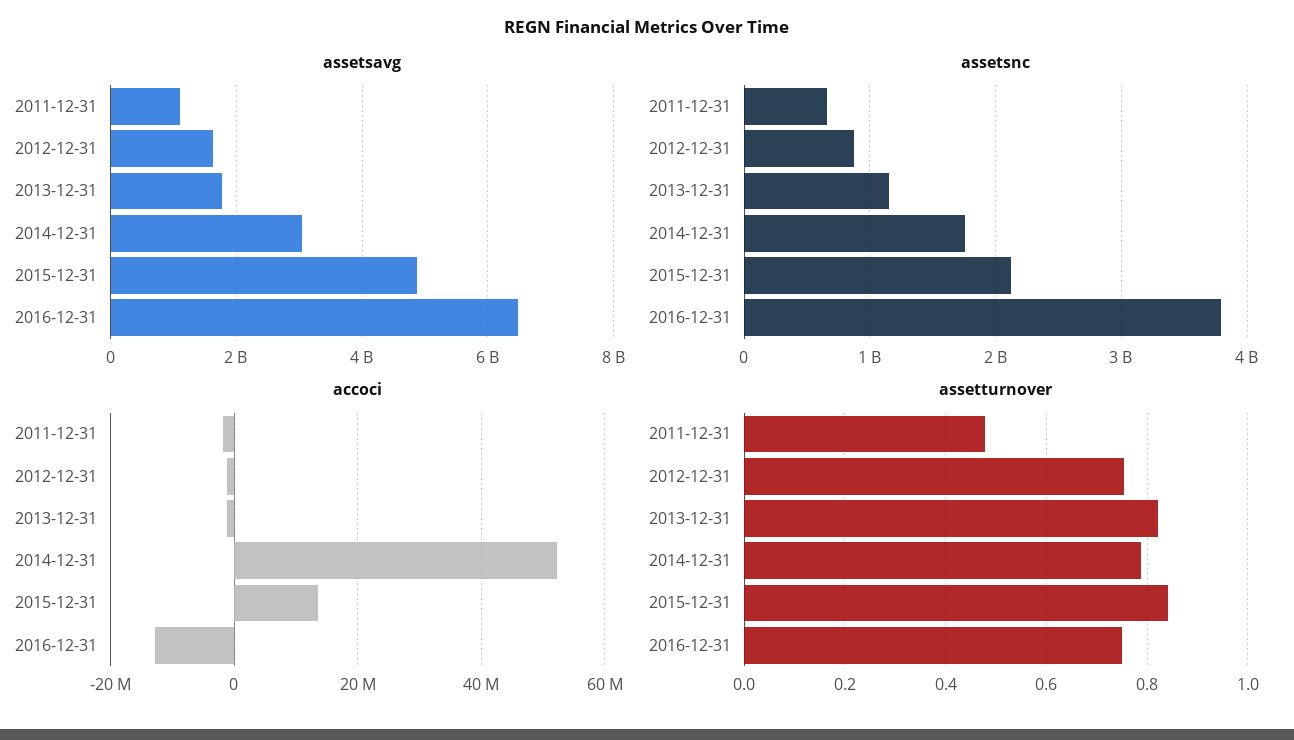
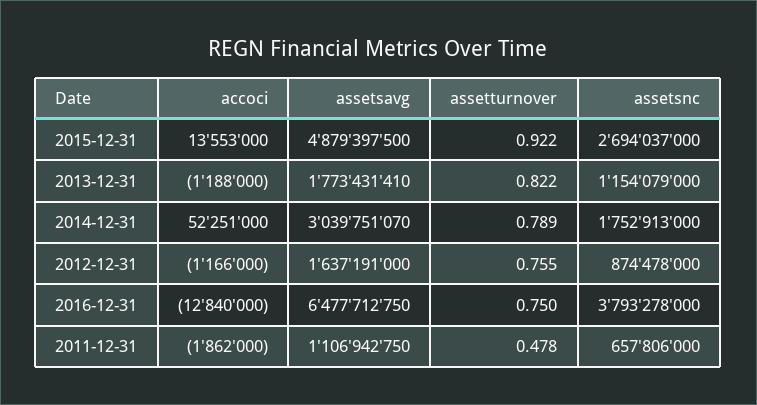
  {
    "assetsavg": {
      "2011-12-31": 1106942750,
      "2012-12-31": 1637191000,
      "2013-12-31": 1773431410,
      "2014-12-31": 3039751070,
      "2015-12-31": 4879397500,
      "2016-12-31": 6477712750
    },
    "assetsnc": {
      "2011-12-31": 657806000,
      "2012-12-31": 874478000,
      "2013-12-31": 1154079000,
      "2014-12-31": 1752913000,
-     "2015-12-31": 2100000000,
+     "2015-12-31": 2694037000,
      "2016-12-31": 3793278000
    },
    "accoci": {
      "2011-12-31": -1862000,
      "2012-12-31": -1166000,
      "2013-12-31": -1188000,
      "2014-12-31": 52251000,
      "2015-12-31": 13553000,
      "2016-12-31": -12840000
    },
    "assetturnover": {
      "2011-12-31": 0.478,
      "2012-12-31": 0.755,
      "2013-12-31": 0.822,
      "2014-12-31": 0.789,
-     "2015-12-31": 0.84,
+     "2015-12-31": 0.922,
      "2016-12-31": 0.75
    }
  }

